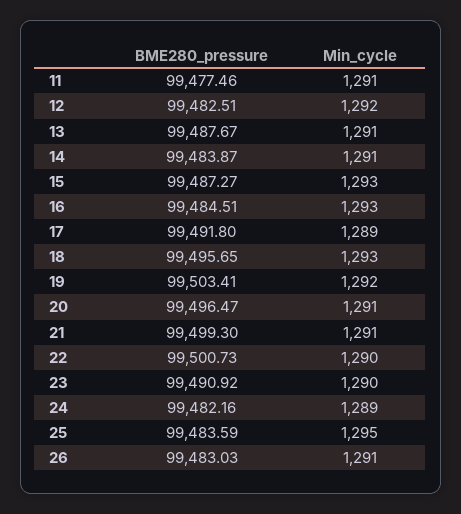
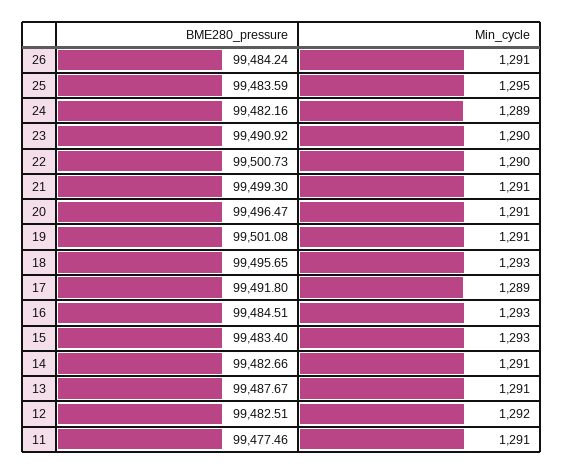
  {
    "BME280_pressure": {
      "11": 99477.46,
      "12": 99482.51,
      "13": 99487.67,
-     "14": 99483.87,
+     "14": 99482.66,
-     "15": 99487.27,
+     "15": 99483.4,
      "16": 99484.51,
      "17": 99491.8,
      "18": 99495.65,
-     "19": 99503.41,
+     "19": 99501.08,
      "20": 99496.47,
      "21": 99499.3,
      "22": 99500.73,
      "23": 99490.92,
      "24": 99482.16,
      "25": 99483.59,
-     "26": 99483.03
+     "26": 99484.24
    },
    "Min_cycle": {
      "11": 1291,
      "12": 1292,
      "13": 1291,
      "14": 1291,
      "15": 1293,
      "16": 1293,
      "17": 1289,
      "18": 1293,
-     "19": 1292,
+     "19": 1291,
      "20": 1291,
      "21": 1291,
      "22": 1290,
      "23": 1290,
      "24": 1289,
      "25": 1295,
      "26": 1291
    }
  }

